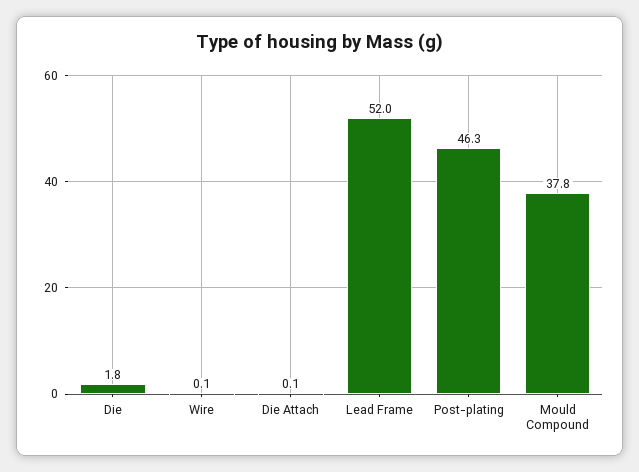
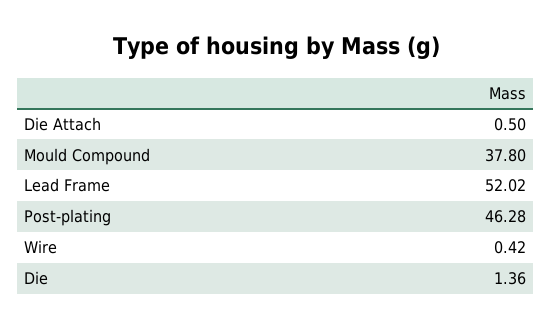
  {
-   "Die": 1.8,
+   "Die": 1.36,
-   "Wire": 0.1,
+   "Wire": 0.42,
-   "Die Attach": 0.1,
+   "Die Attach": 0.5,
    "Lead Frame": 52.02,
    "Post-plating": 46.28,
    "Mould Compound": 37.8
  }

